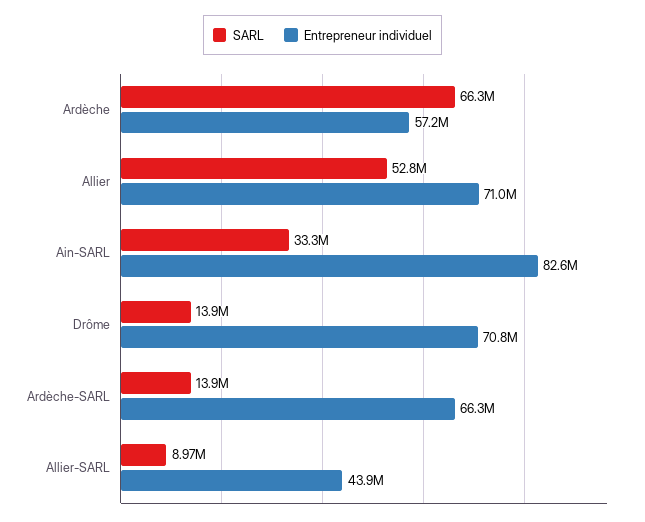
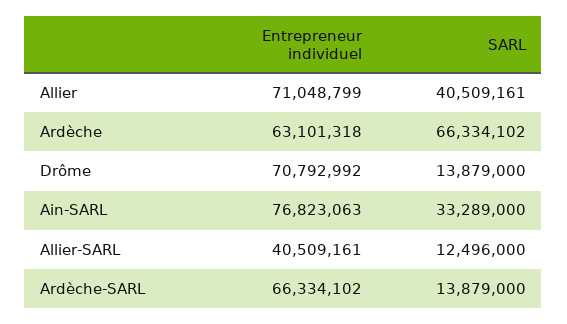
  {
    "SARL": {
      "Ardèche": 66334102,
-     "Allier": 52800000,
+     "Allier": 40509161,
      "Ain-SARL": 33289000,
      "Drôme": 13879000,
      "Ardèche-SARL": 13879000,
-     "Allier-SARL": 8970000
+     "Allier-SARL": 12496000
    },
    "Entrepreneur individuel": {
-     "Ardèche": 57200000,
+     "Ardèche": 63101318,
      "Allier": 71048799,
-     "Ain-SARL": 82600000,
+     "Ain-SARL": 76823063,
      "Drôme": 70792992,
      "Ardèche-SARL": 66334102,
-     "Allier-SARL": 43900000
+     "Allier-SARL": 40509161
    }
  }

